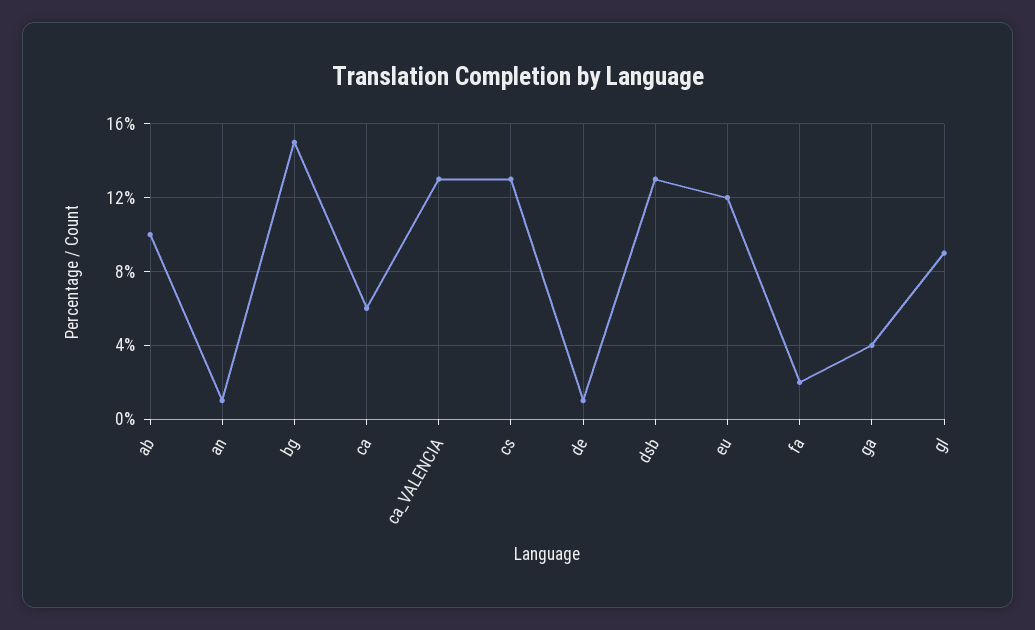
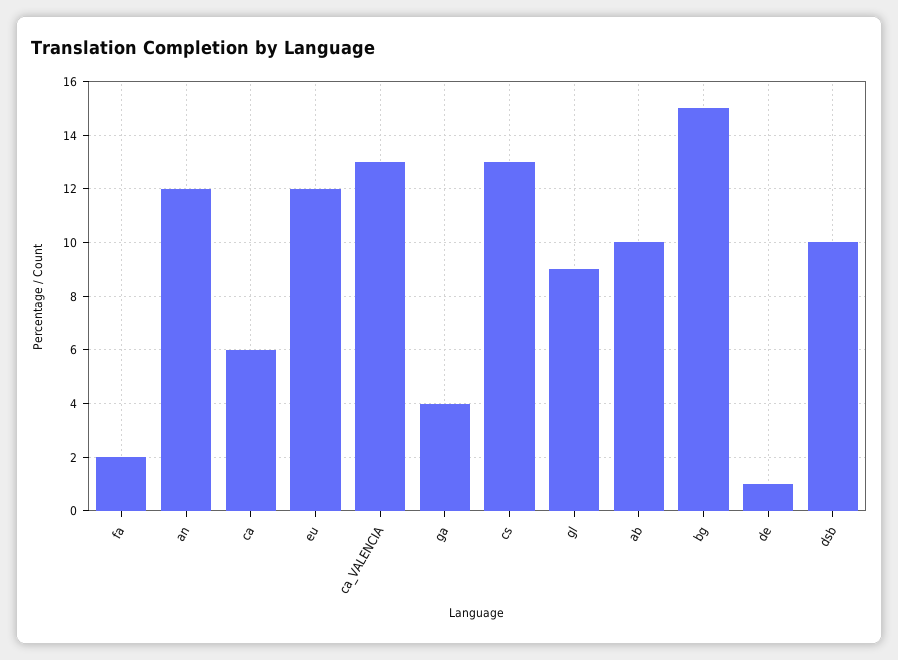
  {
    "ab": 10,
-   "an": 1,
+   "an": 12,
    "bg": 15,
    "ca": 6,
    "ca_VALENCIA": 13,
    "cs": 13,
    "de": 1,
-   "dsb": 13,
+   "dsb": 10,
    "eu": 12,
    "fa": 2,
    "ga": 4,
    "gl": 9
  }

